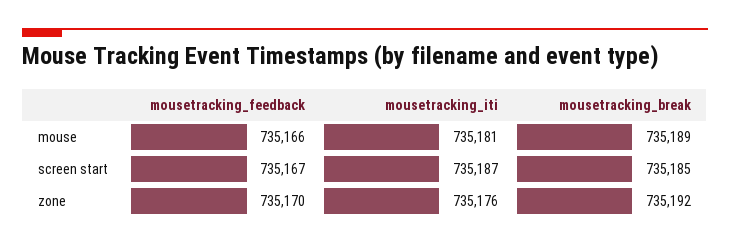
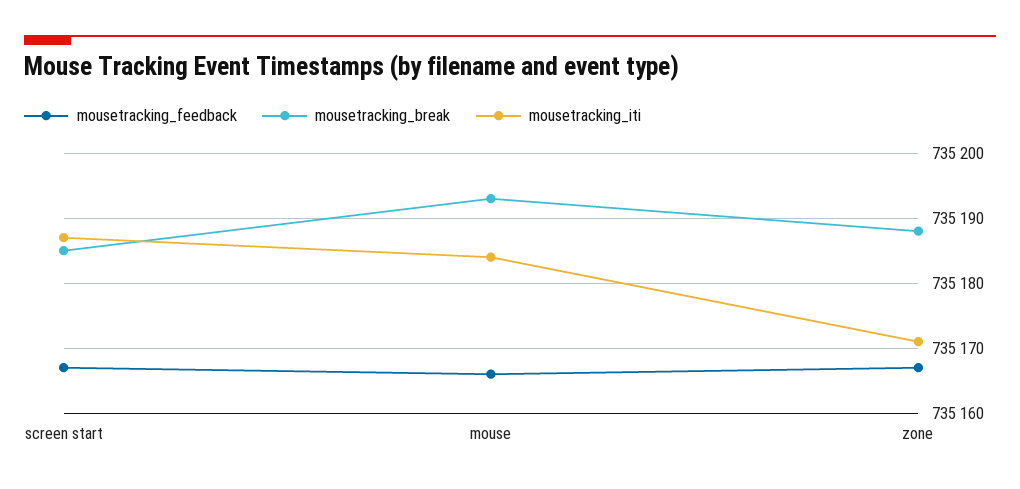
  {
    "mousetracking_feedback": {
      "mouse": 735166,
      "screen start": 735167,
-     "zone": 735170
+     "zone": 735167
    },
    "mousetracking_iti": {
-     "mouse": 735181,
+     "mouse": 735184,
      "screen start": 735187,
-     "zone": 735176
+     "zone": 735171
    },
    "mousetracking_break": {
-     "mouse": 735189,
+     "mouse": 735193,
      "screen start": 735185,
-     "zone": 735192
+     "zone": 735188
    }
  }

